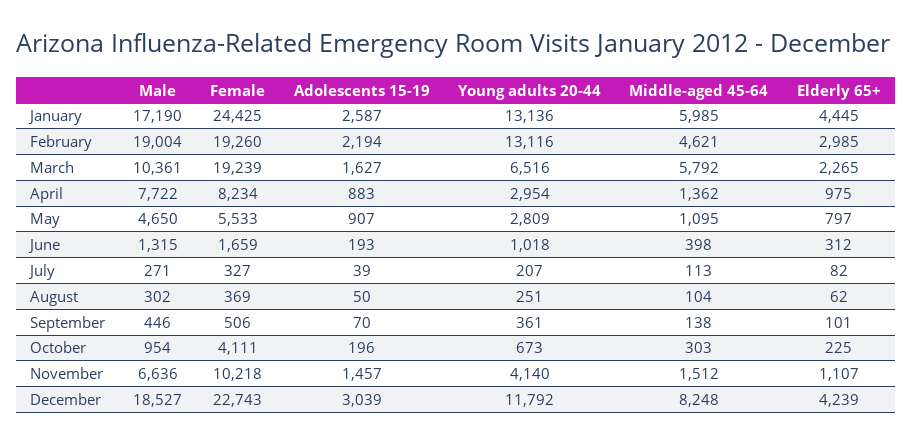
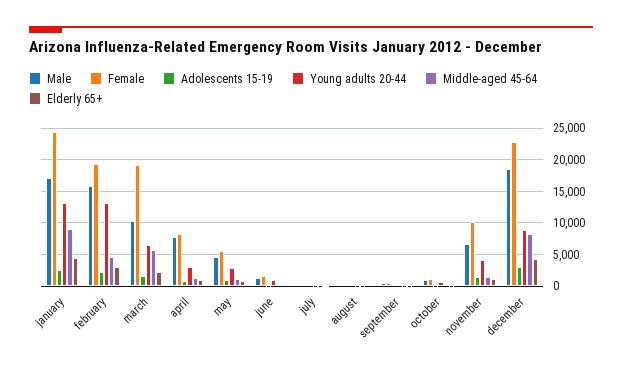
  {
    "Male": {
      "January": 17190,
-     "February": 19004,
+     "February": 16000,
      "March": 10361,
      "April": 7722,
      "May": 4650,
      "June": 1315,
      "July": 271,
      "August": 302,
      "September": 446,
      "October": 954,
      "November": 6636,
      "December": 18527
    },
    "Female": {
      "January": 24425,
      "February": 19260,
      "March": 19239,
      "April": 8234,
      "May": 5533,
      "June": 1659,
      "July": 327,
      "August": 369,
      "September": 506,
-     "October": 4111,
+     "October": 1000,
      "November": 10218,
      "December": 22743
    },
    "Adolescents 15-19": {
      "January": 2587,
      "February": 2194,
      "March": 1627,
      "April": 883,
      "May": 907,
      "June": 193,
      "July": 39,
      "August": 50,
      "September": 70,
      "October": 196,
      "November": 1457,
      "December": 3039
    },
    "Young adults 20-44": {
      "January": 13136,
      "February": 13116,
      "March": 6516,
      "April": 2954,
      "May": 2809,
      "June": 1018,
      "July": 207,
      "August": 251,
      "September": 361,
      "October": 673,
      "November": 4140,
-     "December": 11792
+     "December": 9000
    },
    "Middle-aged 45-64": {
-     "January": 5985,
+     "January": 9000,
      "February": 4621,
      "March": 5792,
      "April": 1362,
      "May": 1095,
      "June": 398,
      "July": 113,
      "August": 104,
      "September": 138,
      "October": 303,
      "November": 1512,
      "December": 8248
    },
    "Elderly 65+": {
      "January": 4445,
      "February": 2985,
      "March": 2265,
      "April": 975,
      "May": 797,
      "June": 312,
      "July": 82,
      "August": 62,
      "September": 101,
      "October": 225,
      "November": 1107,
      "December": 4239
    }
  }

